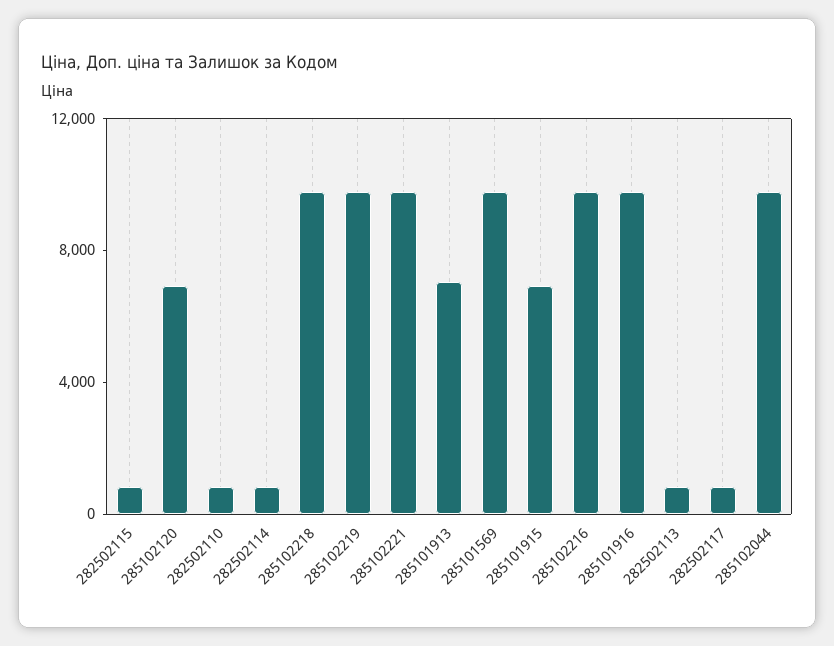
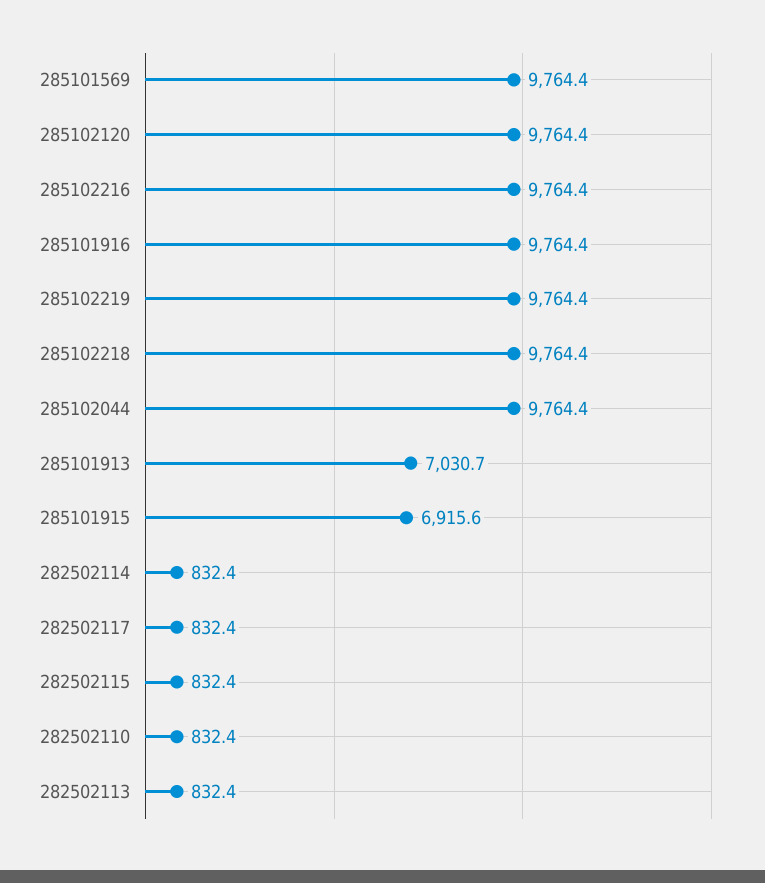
  {
    "282502115": 832.4,
-   "285102120": 7000,
+   "285102120": 9764.4,
    "282502110": 832.4,
    "282502114": 832.4,
    "285102218": 9764.4,
    "285102219": 9764.4,
-   "285102221": 10000,
    "285101913": 7030.7,
    "285101569": 9764.4,
    "285101915": 6915.6,
    "285102216": 9764.4,
    "285101916": 9764.4,
    "282502113": 832.4,
    "282502117": 832.4,
    "285102044": 9764.4
  }

